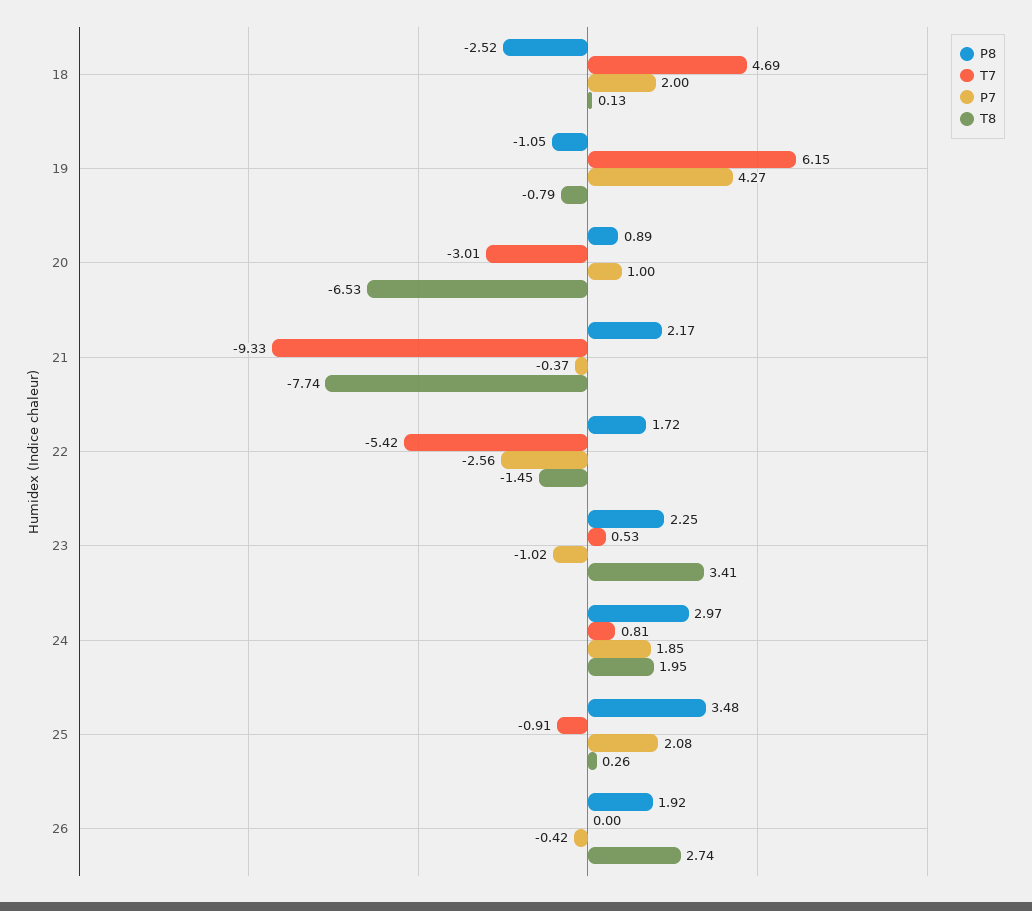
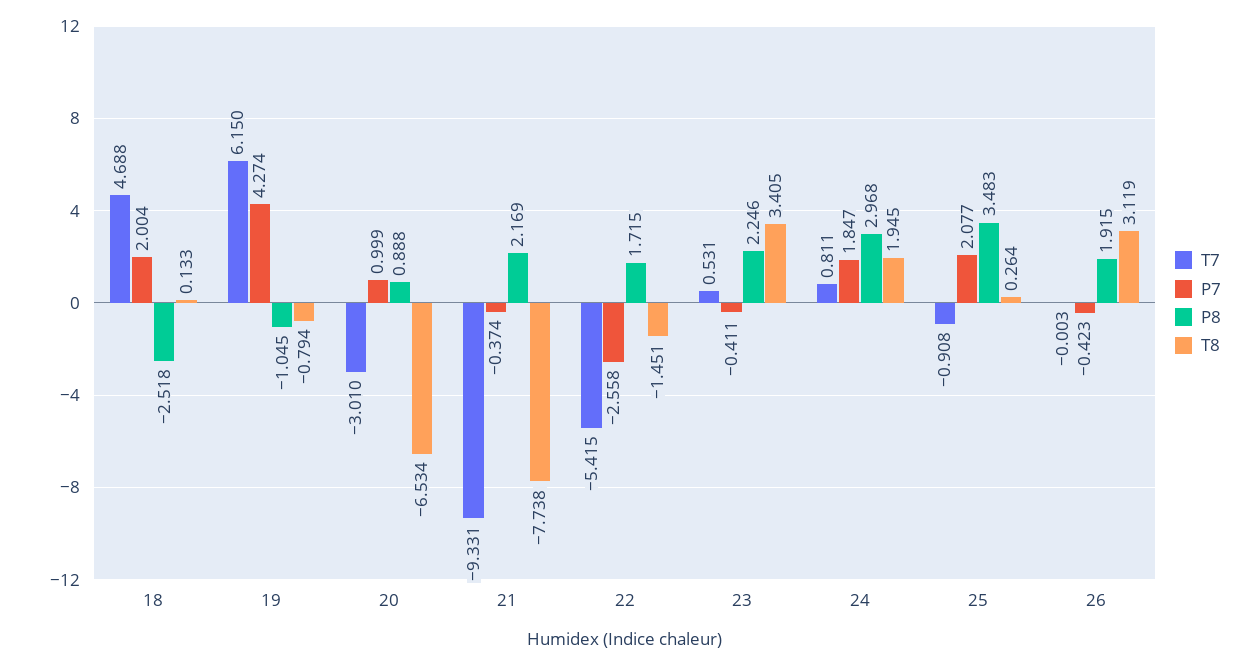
  {
    "P8": {
      "18": -2.518,
      "19": -1.045,
      "20": 0.888,
      "21": 2.169,
      "22": 1.715,
      "23": 2.246,
      "24": 2.968,
      "25": 3.483,
      "26": 1.915
    },
    "T7": {
      "18": 4.688,
      "19": 6.15,
      "20": -3.01,
      "21": -9.331,
      "22": -5.415,
      "23": 0.531,
      "24": 0.811,
      "25": -0.908,
      "26": -0.003
    },
    "P7": {
      "18": 2.004,
      "19": 4.274,
      "20": 0.999,
      "21": -0.374,
      "22": -2.558,
-     "23": -1.02,
+     "23": -0.411,
      "24": 1.847,
      "25": 2.077,
      "26": -0.423
    },
    "T8": {
      "18": 0.133,
      "19": -0.794,
      "20": -6.534,
      "21": -7.738,
      "22": -1.451,
      "23": 3.405,
      "24": 1.945,
      "25": 0.264,
-     "26": 2.74
+     "26": 3.119
    }
  }

